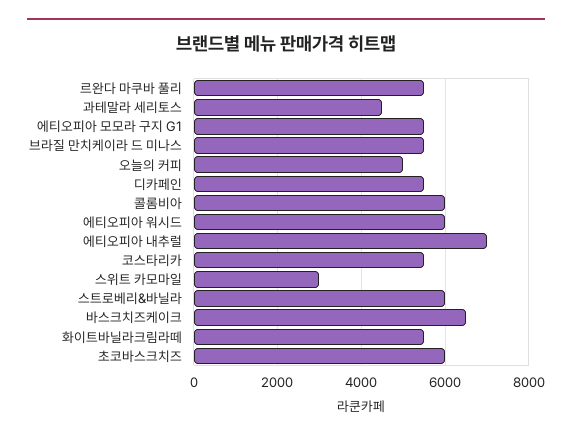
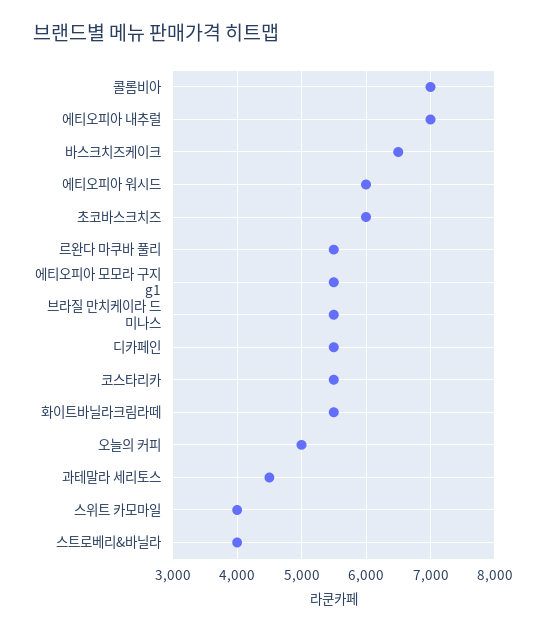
  {
    "르완다 마쿠바 풀리": 5500,
    "과테말라 세리토스": 4500,
    "에티오피아 모모라 구지 G1": 5500,
    "브라질 만치케이라 드 미나스": 5500,
    "오늘의 커피": 5000,
    "디카페인": 5500,
-   "콜롬비아": 6000,
+   "콜롬비아": 7000,
    "에티오피아 워시드": 6000,
    "에티오피아 내추럴": 7000,
    "코스타리카": 5500,
-   "스위트 카모마일": 3000,
+   "스위트 카모마일": 4000,
-   "스트로베리&바닐라": 6000,
+   "스트로베리&바닐라": 4000,
    "바스크치즈케이크": 6500,
    "화이트바닐라크림라떼": 5500,
    "초코바스크치즈": 6000
  }

